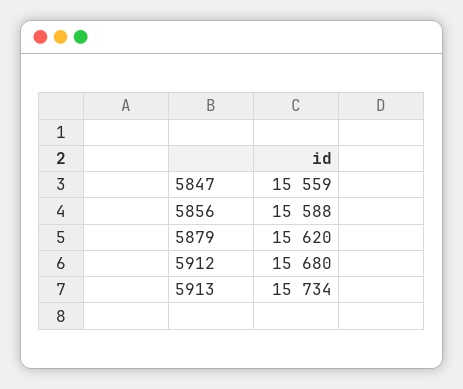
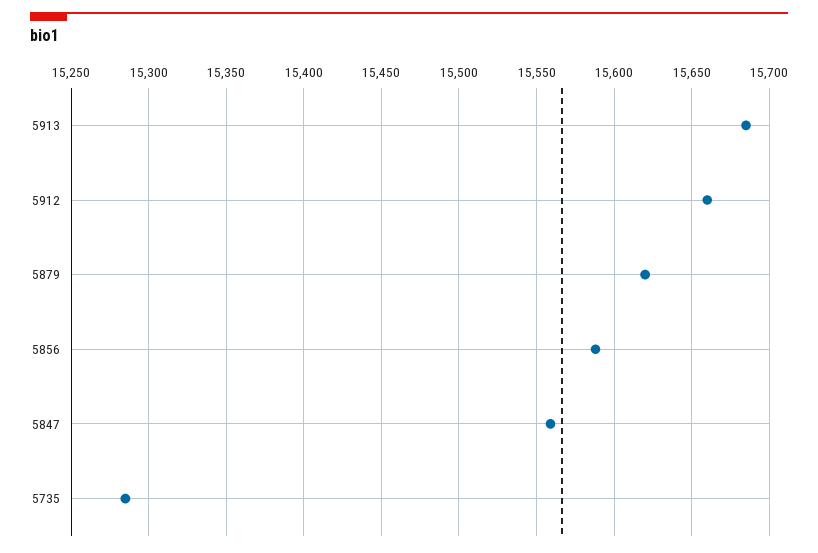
  {
    "5847": 15559,
    "5856": 15588,
    "5879": 15620,
-   "5912": 15680,
+   "5912": 15660,
-   "5913": 15734
+   "5913": 15685,
+   "5735": 15285
  }

